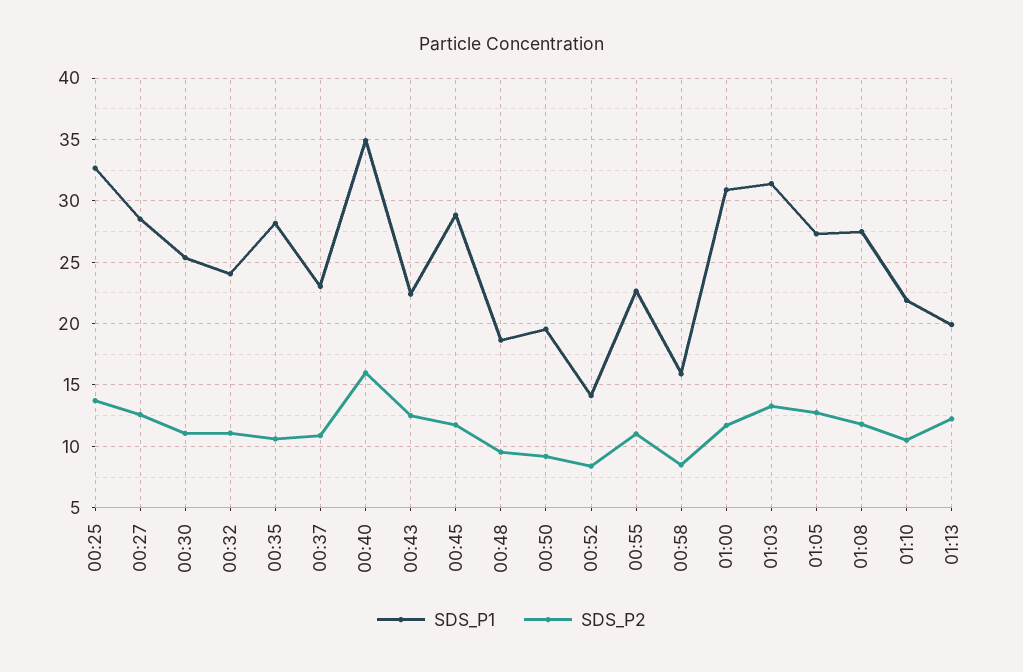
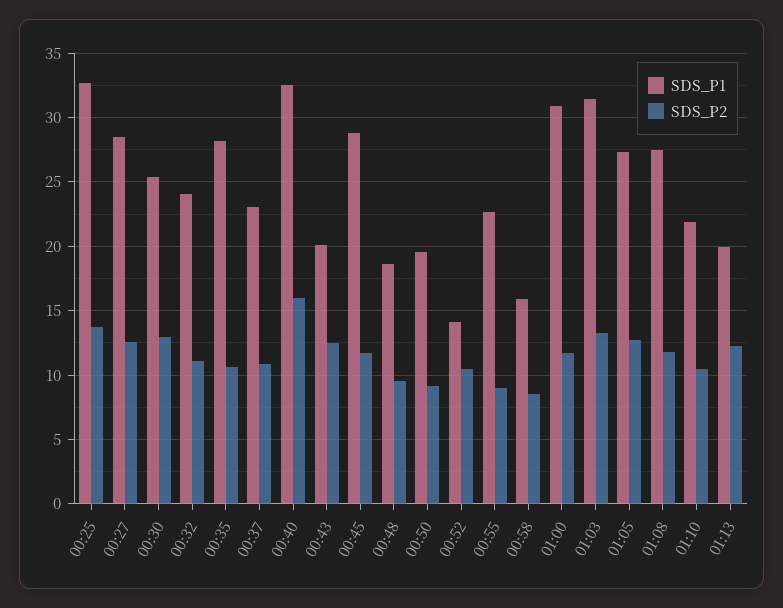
  {
    "SDS_P1": {
      "00:25": 32.5,
      "00:27": 28.5,
      "00:30": 25.5,
      "00:32": 24,
      "00:35": 28,
      "00:37": 23,
-     "00:40": 35,
+     "00:40": 32.5,
-     "00:43": 22.5,
+     "00:43": 20,
      "00:45": 29,
      "00:48": 18.5,
      "00:50": 19.5,
      "00:52": 14,
      "00:55": 22.5,
      "00:58": 16,
      "01:00": 31,
      "01:03": 31.5,
      "01:05": 27.5,
      "01:08": 27.5,
      "01:10": 22,
      "01:13": 20
    },
    "SDS_P2": {
      "00:25": 13.5,
      "00:27": 12.5,
-     "00:30": 11,
+     "00:30": 13,
      "00:32": 11,
      "00:35": 10.5,
      "00:37": 11,
      "00:40": 16,
      "00:43": 12.5,
      "00:45": 12,
      "00:48": 9.5,
      "00:50": 9,
-     "00:52": 8.5,
+     "00:52": 10.5,
-     "00:55": 11,
+     "00:55": 9,
      "00:58": 8.5,
      "01:00": 11.5,
      "01:03": 13.5,
      "01:05": 13,
      "01:08": 12,
      "01:10": 10.5,
      "01:13": 12
    }
  }

